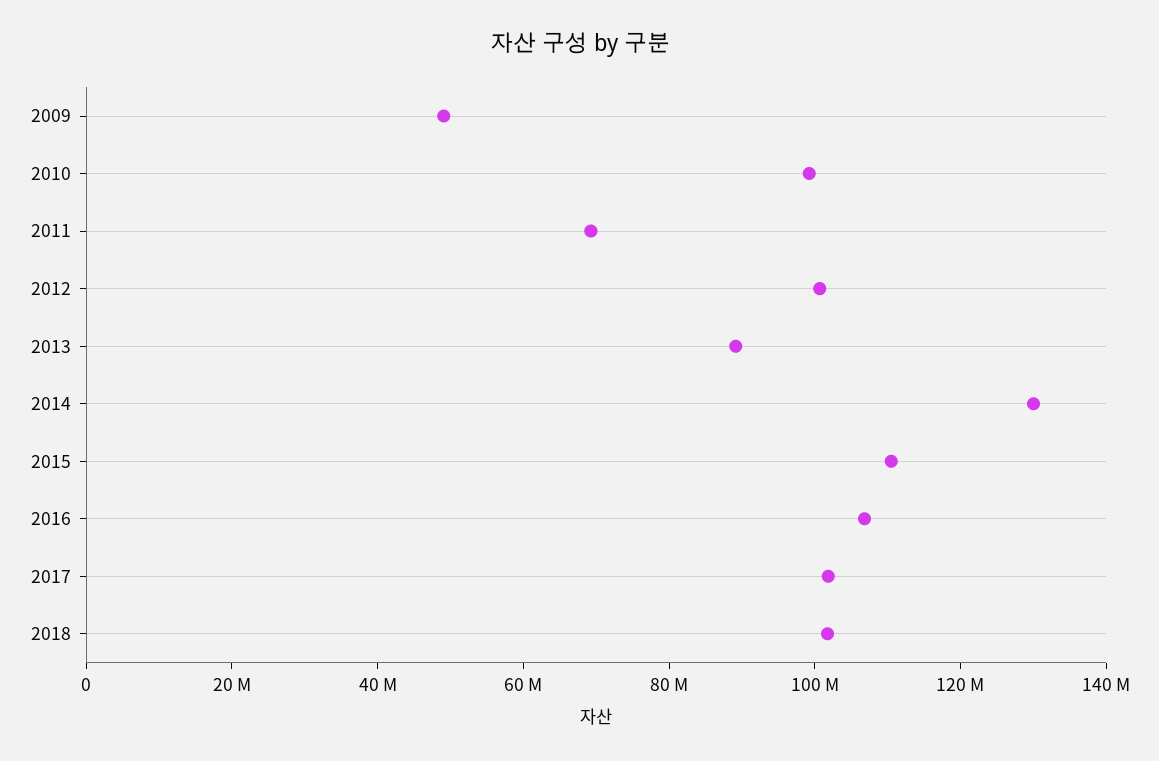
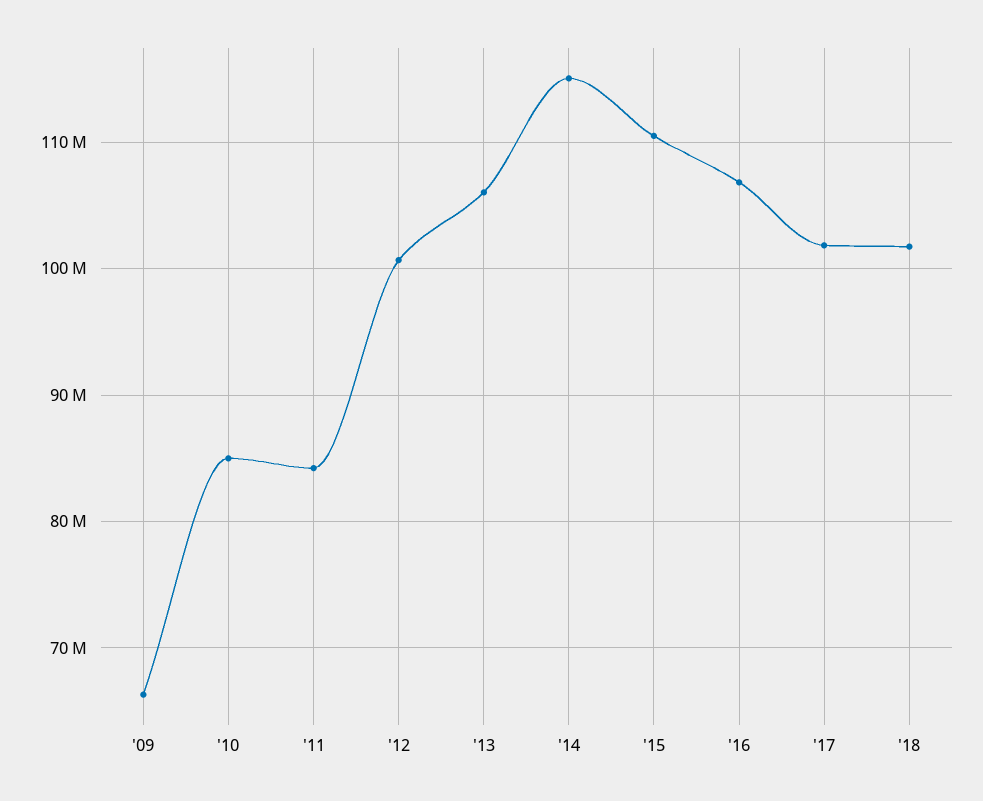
  {
-   "2009": 50000000,
+   "2009": 66000000,
-   "2010": 100000000,
+   "2010": 85000000,
-   "2011": 70000000,
+   "2011": 84000000,
    "2012": 101000000,
-   "2013": 90000000,
+   "2013": 106000000,
-   "2014": 130000000,
+   "2014": 115000000,
    "2015": 111000000,
    "2016": 107000000,
    "2017": 102000000,
    "2018": 102000000
  }

